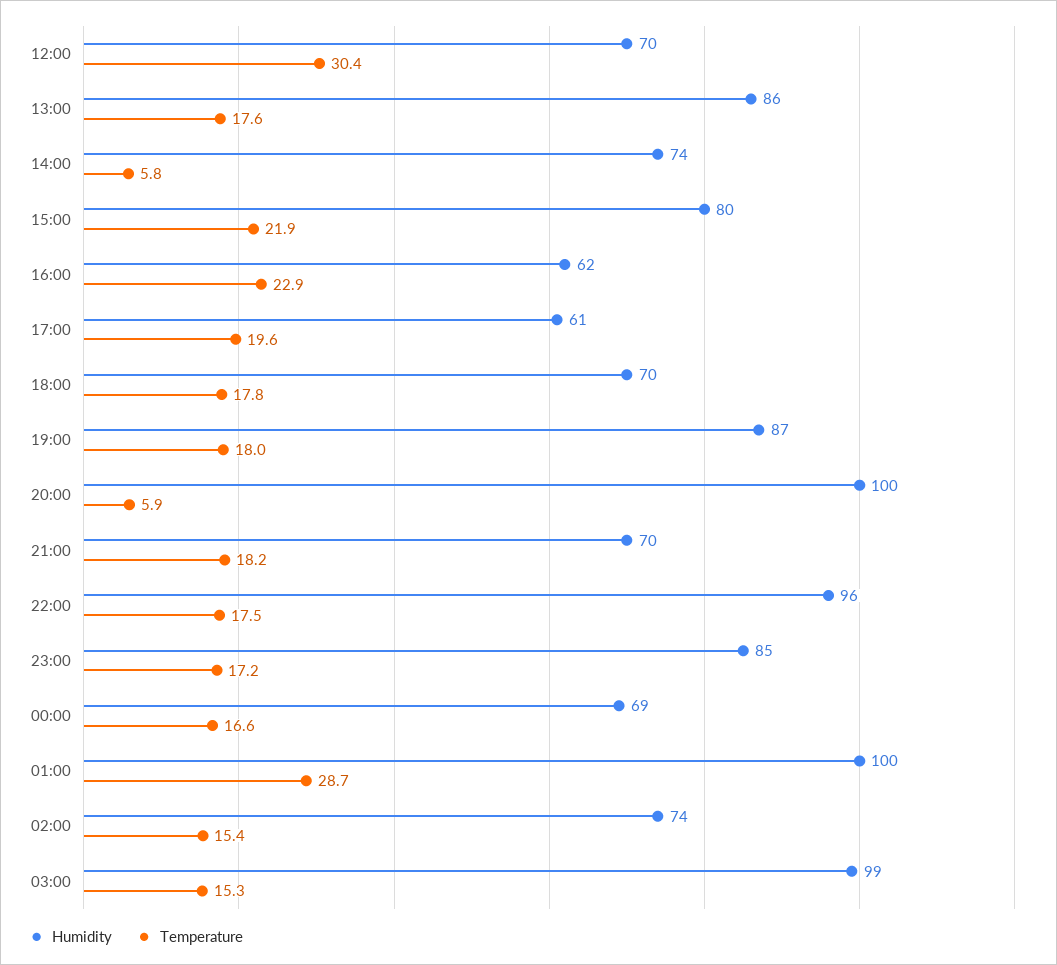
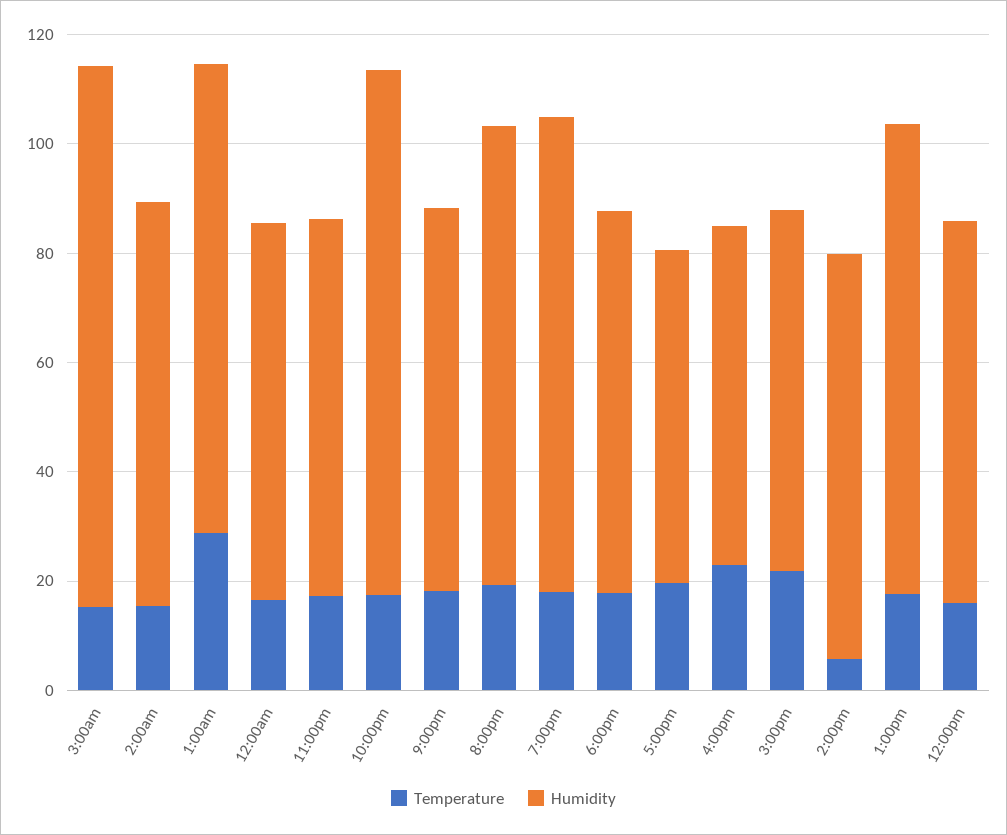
  {
    "Humidity": {
      "12:00": 70,
      "13:00": 86,
      "14:00": 74,
-     "15:00": 80,
+     "15:00": 65,
      "16:00": 62,
      "17:00": 61,
      "18:00": 70,
      "19:00": 87,
-     "20:00": 100,
+     "20:00": 85,
      "21:00": 70,
      "22:00": 96,
-     "23:00": 85,
+     "23:00": 70,
      "00:00": 69,
-     "01:00": 100,
+     "01:00": 85,
      "02:00": 74,
      "03:00": 99
    },
    "Temperature": {
-     "12:00": 30.4,
+     "12:00": 15,
      "13:00": 17.6,
      "14:00": 5.8,
      "15:00": 21.9,
      "16:00": 22.9,
      "17:00": 19.6,
      "18:00": 17.8,
      "19:00": 18,
-     "20:00": 5.9,
+     "20:00": 20,
      "21:00": 18.2,
      "22:00": 17.5,
      "23:00": 17.2,
      "00:00": 16.6,
      "01:00": 28.7,
      "02:00": 15.4,
      "03:00": 15.3
    }
  }

